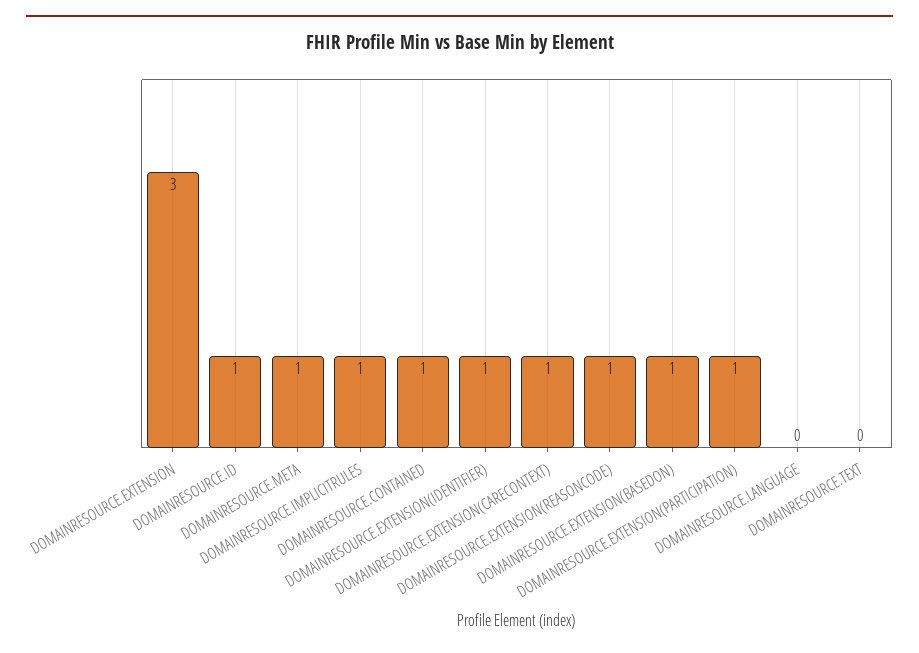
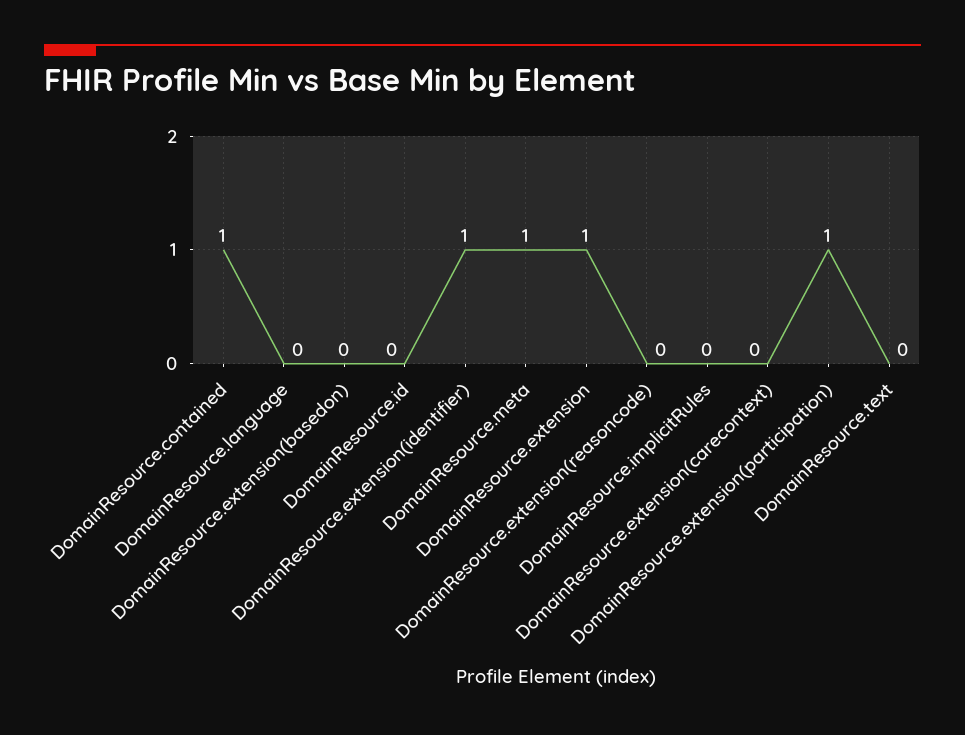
  {
-   "DOMAINRESOURCE.EXTENSION": 3,
+   "DOMAINRESOURCE.EXTENSION": 1,
-   "DOMAINRESOURCE.ID": 1,
+   "DOMAINRESOURCE.ID": 0,
    "DOMAINRESOURCE.META": 1,
-   "DOMAINRESOURCE.IMPLICITRULES": 1,
+   "DOMAINRESOURCE.IMPLICITRULES": 0,
    "DOMAINRESOURCE.CONTAINED": 1,
    "DOMAINRESOURCE.EXTENSION(IDENTIFIER)": 1,
-   "DOMAINRESOURCE.EXTENSION(CARECONTEXT)": 1,
+   "DOMAINRESOURCE.EXTENSION(CARECONTEXT)": 0,
-   "DOMAINRESOURCE.EXTENSION(REASONCODE)": 1,
+   "DOMAINRESOURCE.EXTENSION(REASONCODE)": 0,
-   "DOMAINRESOURCE.EXTENSION(BASEDON)": 1,
+   "DOMAINRESOURCE.EXTENSION(BASEDON)": 0,
    "DOMAINRESOURCE.EXTENSION(PARTICIPATION)": 1,
    "DOMAINRESOURCE.LANGUAGE": 0,
    "DOMAINRESOURCE.TEXT": 0
  }

